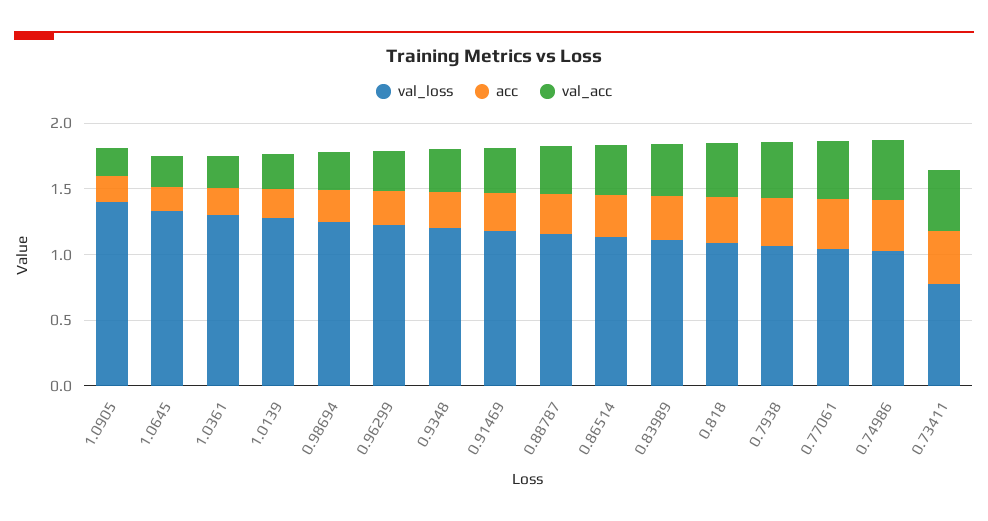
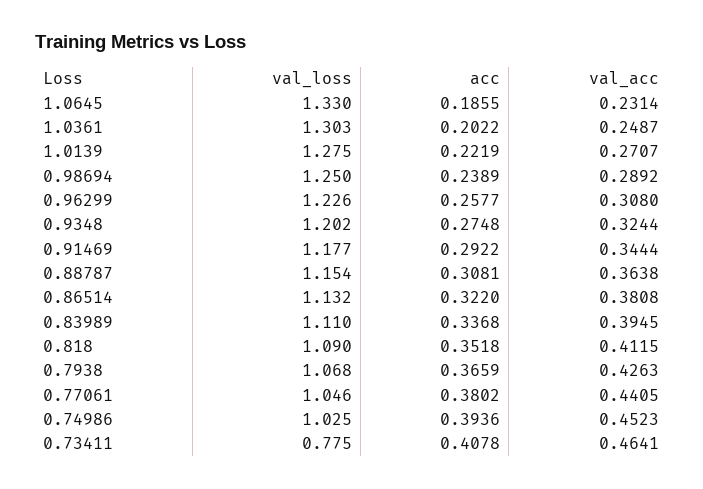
  {
    "val_loss": {
-     "1.0905": 1.4,
      "1.0645": 1.33,
      "1.0361": 1.303,
      "1.0139": 1.275,
      "0.98694": 1.25,
      "0.96299": 1.226,
      "0.9348": 1.202,
      "0.91469": 1.177,
      "0.88787": 1.154,
      "0.86514": 1.132,
      "0.83989": 1.11,
      "0.818": 1.09,
      "0.7938": 1.068,
      "0.77061": 1.046,
      "0.74986": 1.025,
      "0.73411": 0.775
    },
    "acc": {
-     "1.0905": 0.2,
      "1.0645": 0.1855,
      "1.0361": 0.2022,
      "1.0139": 0.2219,
      "0.98694": 0.2389,
      "0.96299": 0.2577,
      "0.9348": 0.2748,
      "0.91469": 0.2922,
      "0.88787": 0.3081,
      "0.86514": 0.322,
      "0.83989": 0.3368,
      "0.818": 0.3518,
      "0.7938": 0.3659,
      "0.77061": 0.3802,
      "0.74986": 0.3936,
      "0.73411": 0.4078
    },
    "val_acc": {
-     "1.0905": 0.2,
      "1.0645": 0.2314,
      "1.0361": 0.2487,
      "1.0139": 0.2707,
      "0.98694": 0.2892,
      "0.96299": 0.308,
      "0.9348": 0.3244,
      "0.91469": 0.3444,
      "0.88787": 0.3638,
      "0.86514": 0.3808,
      "0.83989": 0.3945,
      "0.818": 0.4115,
      "0.7938": 0.4263,
      "0.77061": 0.4405,
      "0.74986": 0.4523,
      "0.73411": 0.4641
    }
  }

